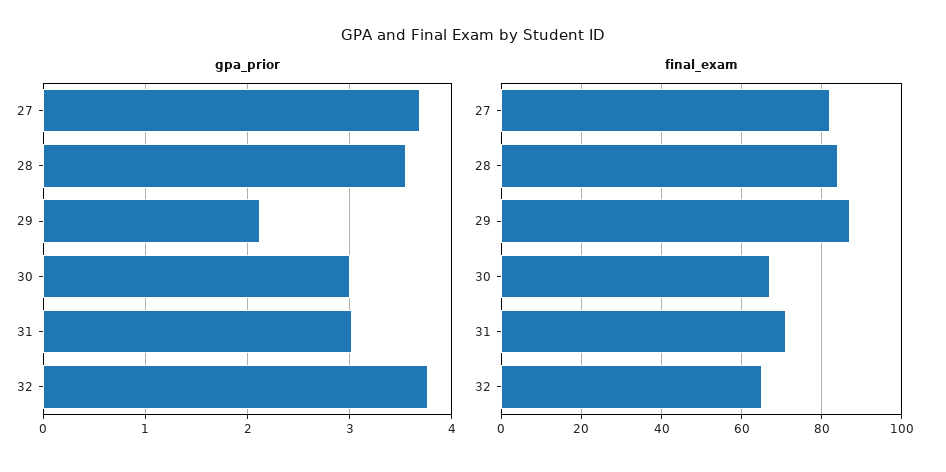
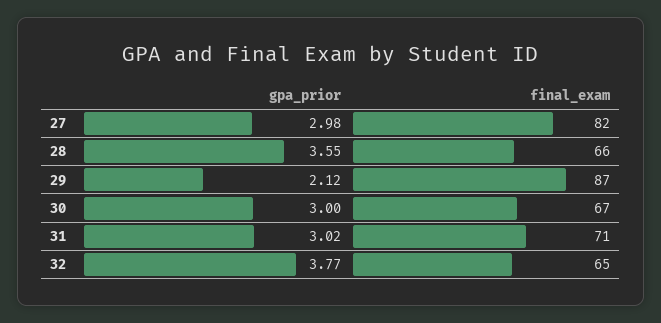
  {
    "gpa_prior": {
-     "27": 3.7,
+     "27": 2.98,
      "28": 3.55,
      "29": 2.12,
      "30": 3,
      "31": 3.02,
      "32": 3.77
    },
    "final_exam": {
      "27": 82,
-     "28": 85,
+     "28": 66,
      "29": 87,
      "30": 67,
      "31": 71,
      "32": 65
    }
  }

